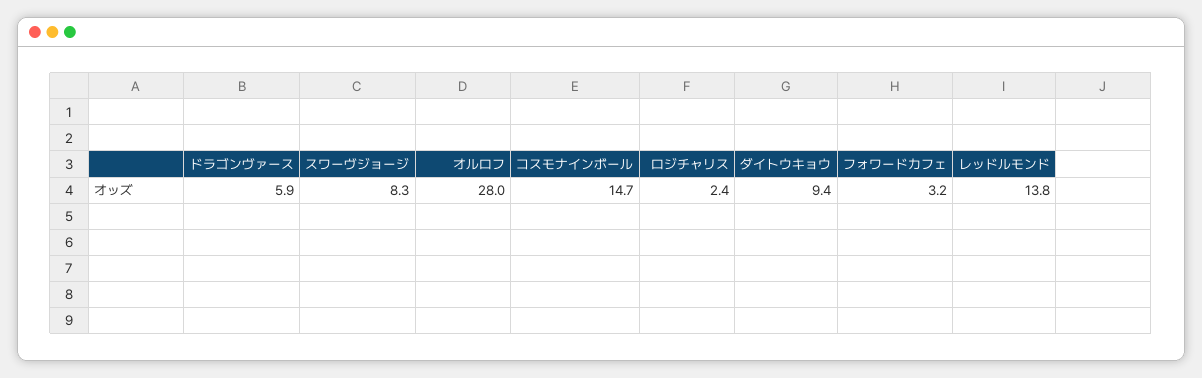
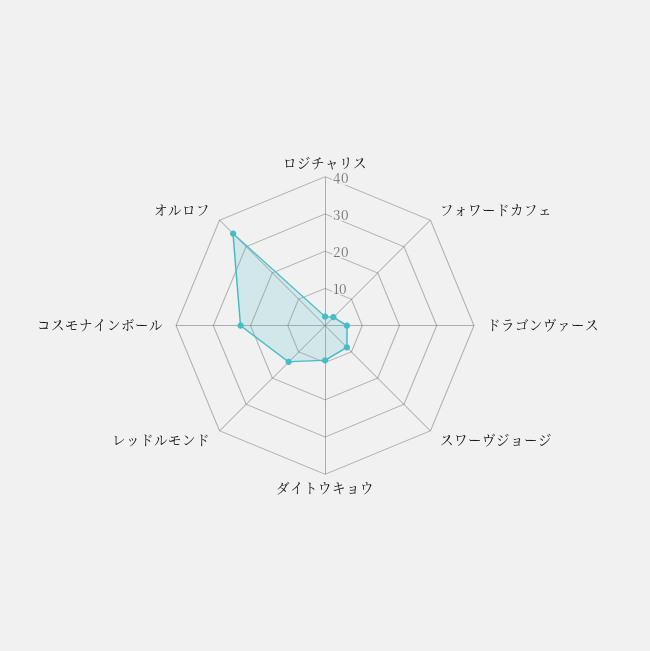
  {
    "ドラゴンヴァース": 5.9,
    "スワーヴジョージ": 8.3,
-   "オルロフ": 28,
+   "オルロフ": 35,
-   "コスモナインボール": 14.7,
+   "コスモナインボール": 22.5,
    "ロジチャリス": 2.4,
    "ダイトウキョウ": 9.4,
    "フォワードカフェ": 3.2,
    "レッドルモンド": 13.8
  }

